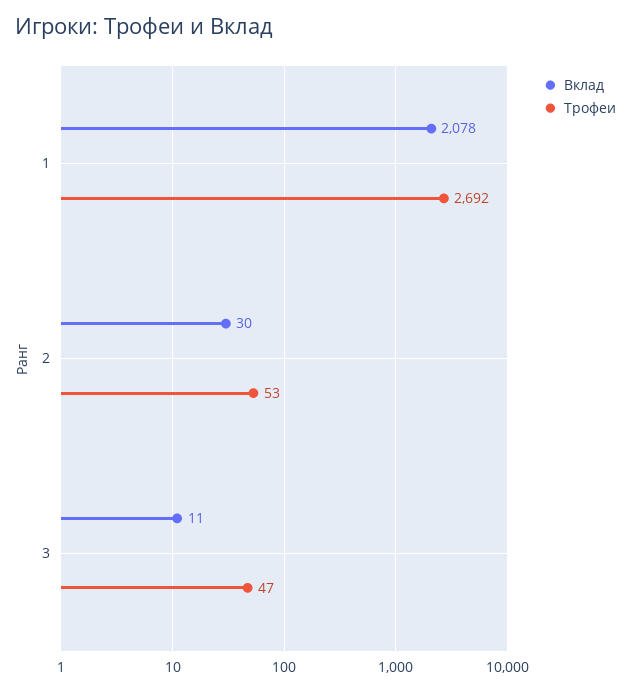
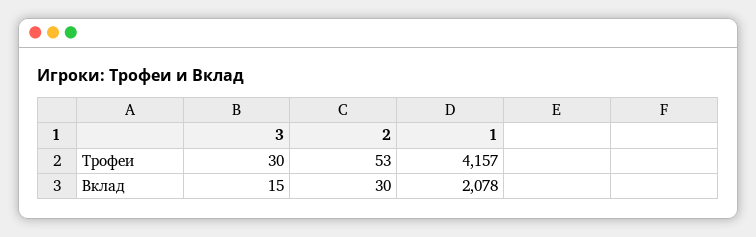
  {
    "Вклад": {
      "1": 2078,
      "2": 30,
-     "3": 11
+     "3": 15
    },
    "Трофеи": {
-     "1": 2692,
+     "1": 4157,
      "2": 53,
-     "3": 47
+     "3": 30
    }
  }

